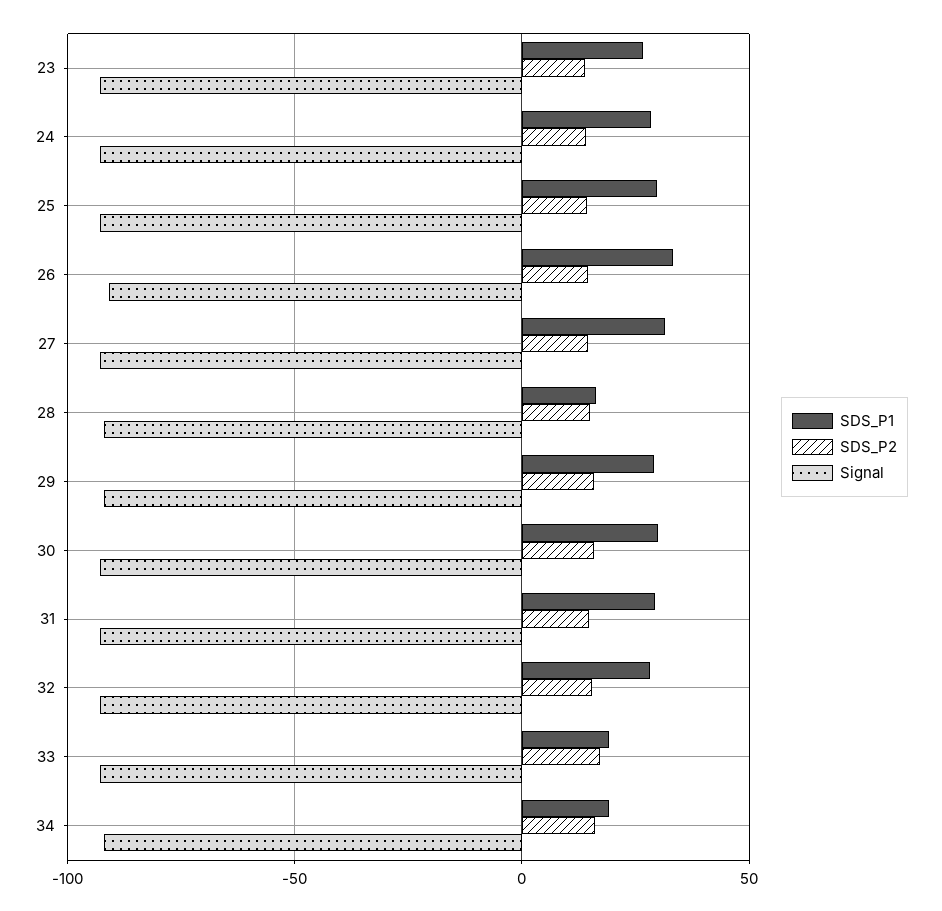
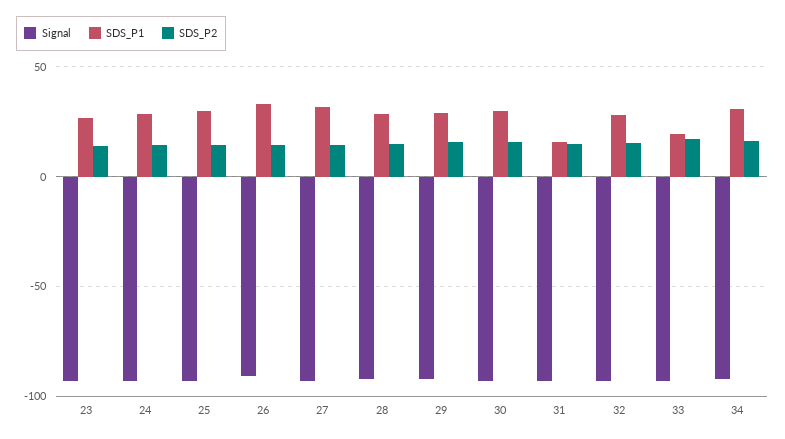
  {
    "SDS_P1": {
      "23": 25,
      "24": 30,
      "25": 30,
      "26": 35,
      "27": 30,
-     "28": 15,
+     "28": 30,
      "29": 30,
      "30": 30,
-     "31": 30,
+     "31": 15,
      "32": 30,
      "33": 20,
-     "34": 20
+     "34": 30
    },
    "SDS_P2": {
      "23": 15,
      "24": 15,
      "25": 15,
      "26": 15,
      "27": 15,
      "28": 15,
      "29": 15,
      "30": 15,
      "31": 15,
      "32": 15,
      "33": 15,
      "34": 15
    },
    "Signal": {
      "23": -95,
      "24": -95,
      "25": -95,
      "26": -90,
      "27": -95,
      "28": -90,
      "29": -90,
      "30": -95,
      "31": -95,
      "32": -95,
      "33": -95,
      "34": -90
    }
  }

